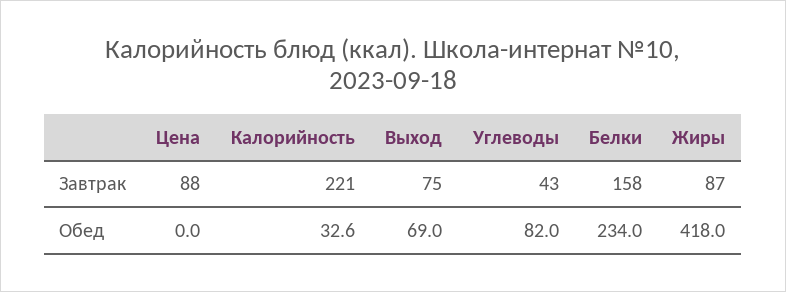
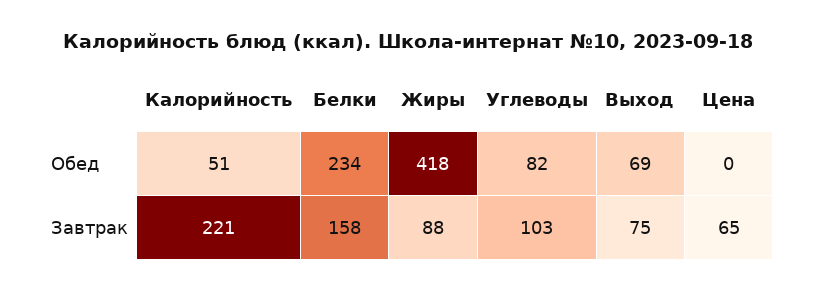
  {
    "Цена": {
-     "Завтрак": 88,
+     "Завтрак": 65,
      "Обед": 0
    },
    "Калорийность": {
      "Завтрак": 221,
-     "Обед": 32.6
+     "Обед": 51
    },
    "Выход": {
      "Завтрак": 75,
      "Обед": 69
    },
    "Углеводы": {
-     "Завтрак": 43,
+     "Завтрак": 103,
      "Обед": 82
    },
    "Белки": {
      "Завтрак": 158,
      "Обед": 234
    },
    "Жиры": {
-     "Завтрак": 87,
+     "Завтрак": 88,
      "Обед": 418
    }
  }

